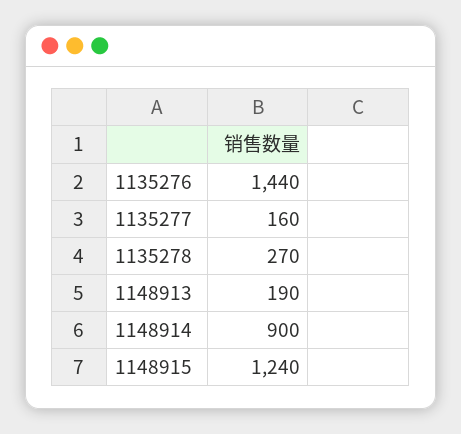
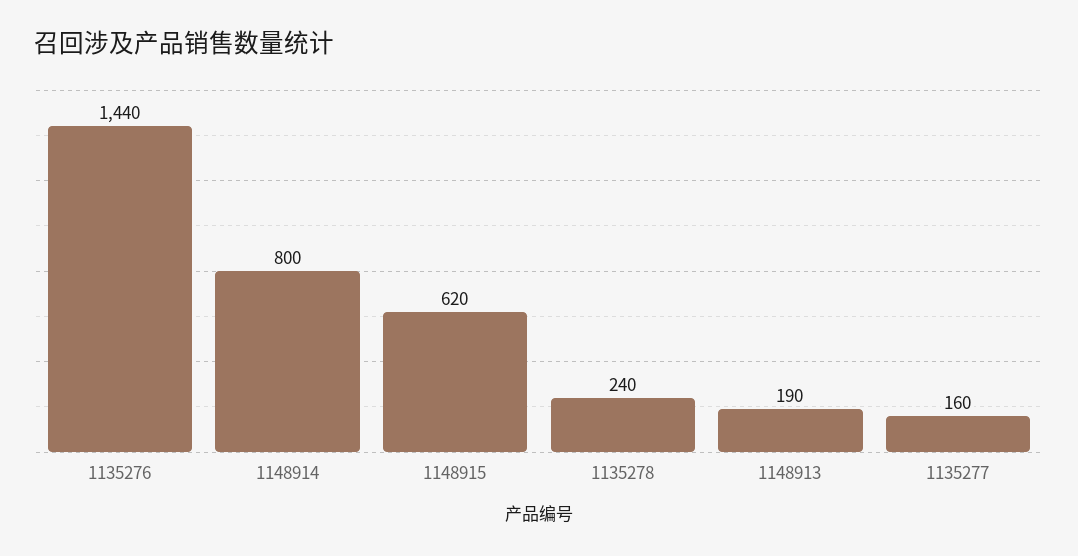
  {
    "1135276": 1440,
    "1135277": 160,
-   "1135278": 270,
+   "1135278": 240,
    "1148913": 190,
-   "1148914": 900,
+   "1148914": 800,
-   "1148915": 1240
+   "1148915": 620
  }

